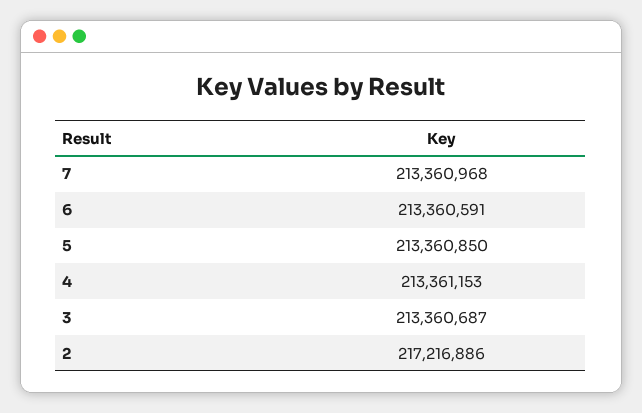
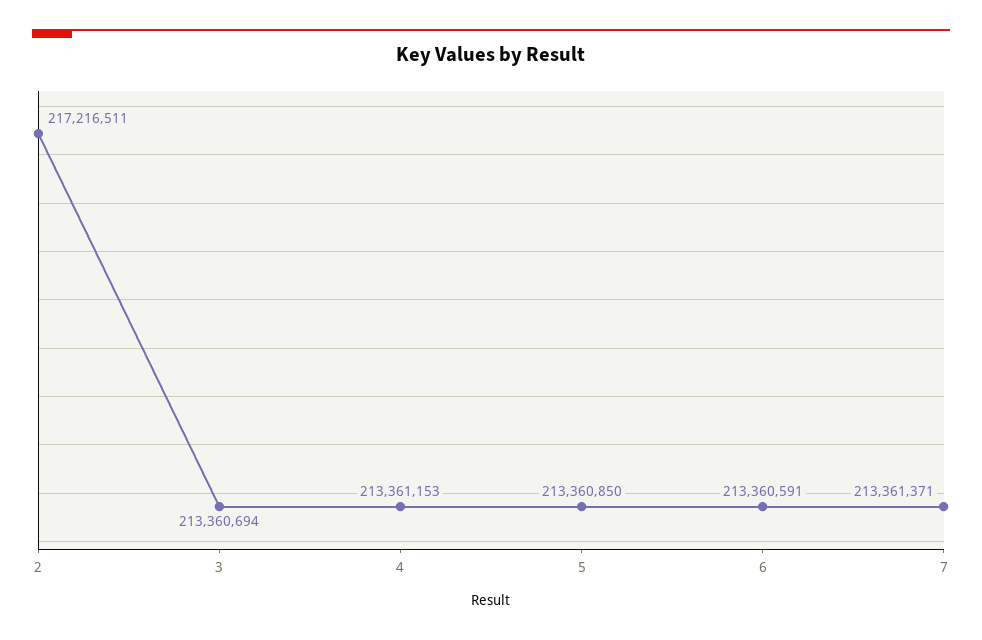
  {
-   "7": 213360968,
+   "7": 213361371,
    "6": 213360591,
    "5": 213360850,
    "4": 213361153,
-   "3": 213360687,
+   "3": 213360694,
-   "2": 217216886
+   "2": 217216511
  }

